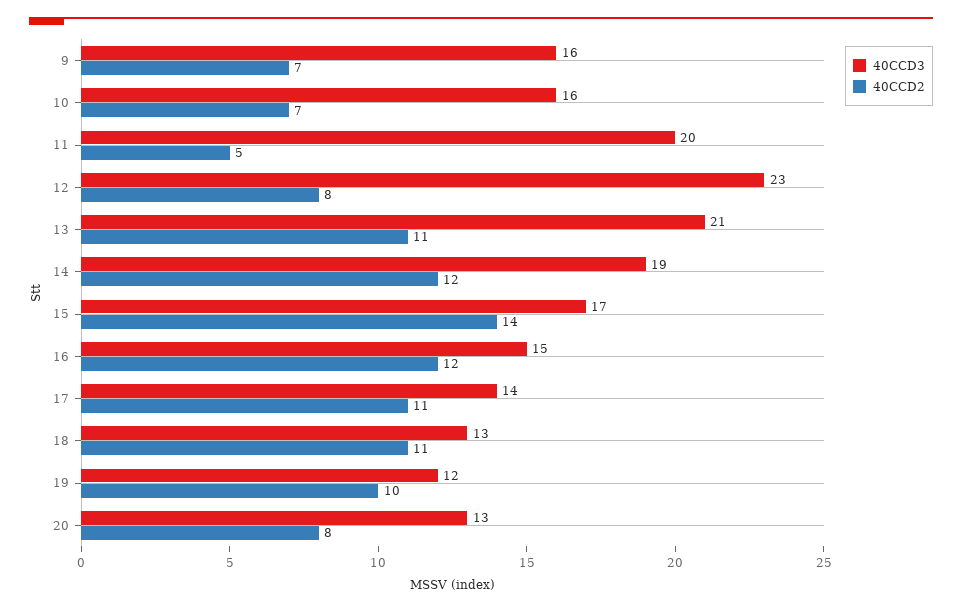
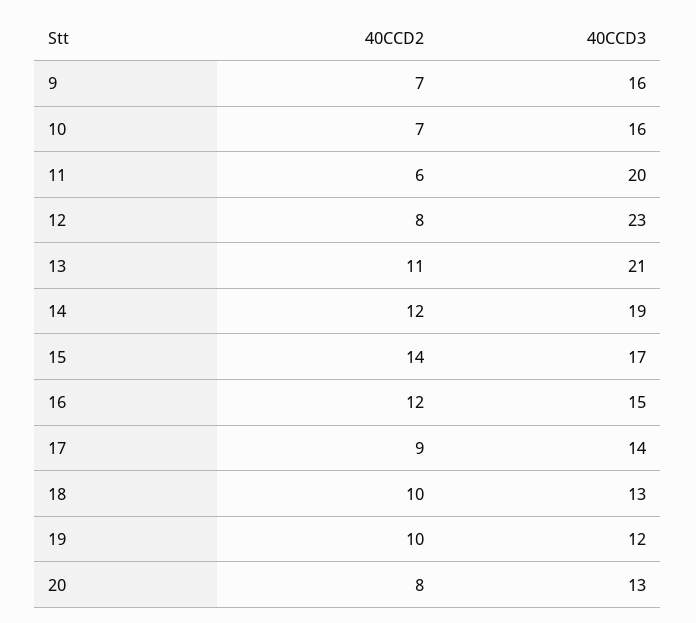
  {
    "40CCD3": {
      "9": 16,
      "10": 16,
      "11": 20,
      "12": 23,
      "13": 21,
      "14": 19,
      "15": 17,
      "16": 15,
      "17": 14,
      "18": 13,
      "19": 12,
      "20": 13
    },
    "40CCD2": {
      "9": 7,
      "10": 7,
-     "11": 5,
+     "11": 6,
      "12": 8,
      "13": 11,
      "14": 12,
      "15": 14,
      "16": 12,
-     "17": 11,
+     "17": 9,
-     "18": 11,
+     "18": 10,
      "19": 10,
      "20": 8
    }
  }

